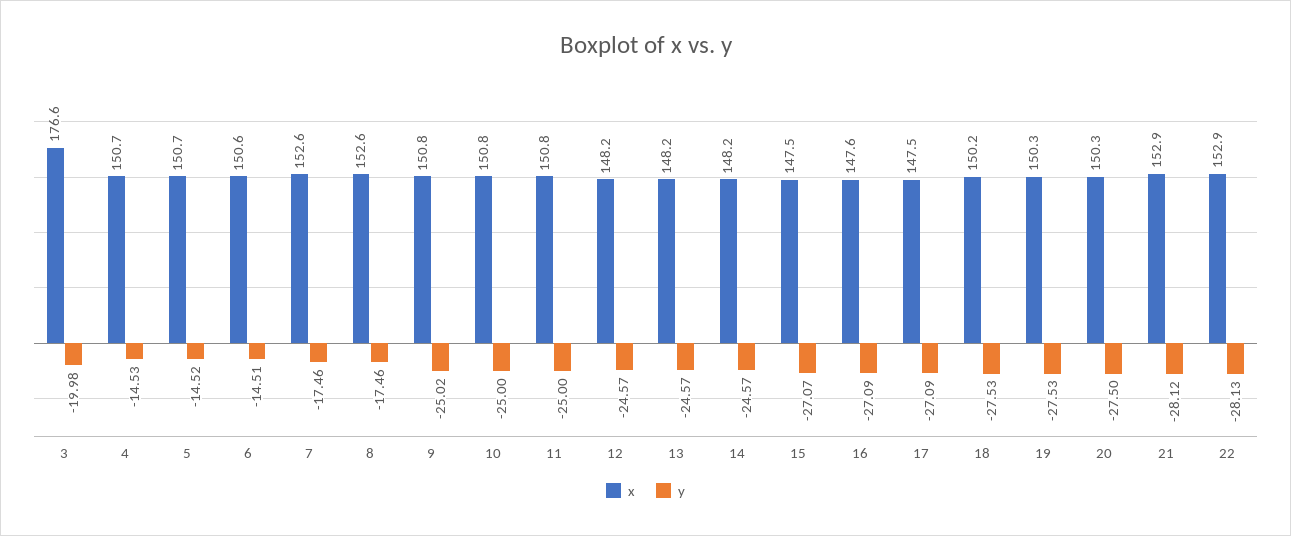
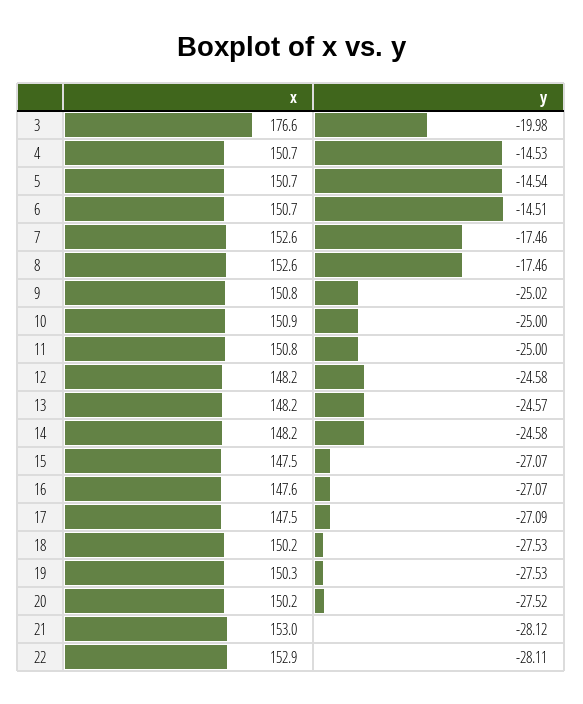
  {
    "x": {
      "3": 176.6,
      "4": 150.7,
      "5": 150.7,
-     "6": 150.6,
+     "6": 150.7,
      "7": 152.6,
      "8": 152.6,
      "9": 150.8,
-     "10": 150.8,
+     "10": 150.9,
      "11": 150.8,
      "12": 148.2,
      "13": 148.2,
      "14": 148.2,
      "15": 147.5,
      "16": 147.6,
      "17": 147.5,
      "18": 150.2,
      "19": 150.3,
-     "20": 150.3,
+     "20": 150.2,
-     "21": 152.9,
+     "21": 153,
      "22": 152.9
    },
    "y": {
      "3": -19.98,
      "4": -14.53,
-     "5": -14.52,
+     "5": -14.54,
      "6": -14.51,
      "7": -17.46,
      "8": -17.46,
      "9": -25.02,
      "10": -25,
      "11": -25,
-     "12": -24.57,
+     "12": -24.58,
      "13": -24.57,
-     "14": -24.57,
+     "14": -24.58,
      "15": -27.07,
-     "16": -27.09,
+     "16": -27.07,
      "17": -27.09,
      "18": -27.53,
      "19": -27.53,
-     "20": -27.5,
+     "20": -27.52,
      "21": -28.12,
-     "22": -28.13
+     "22": -28.11
    }
  }

